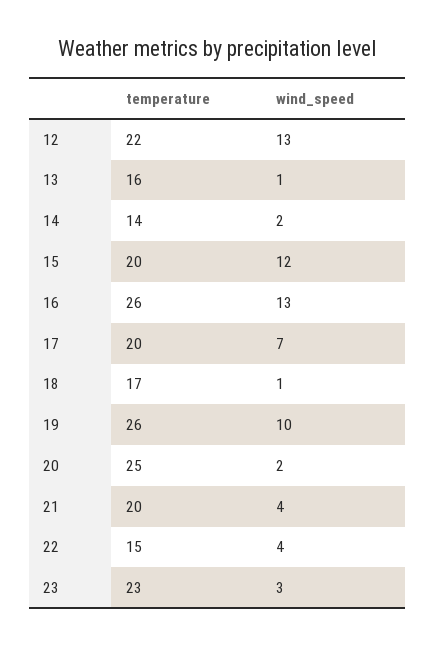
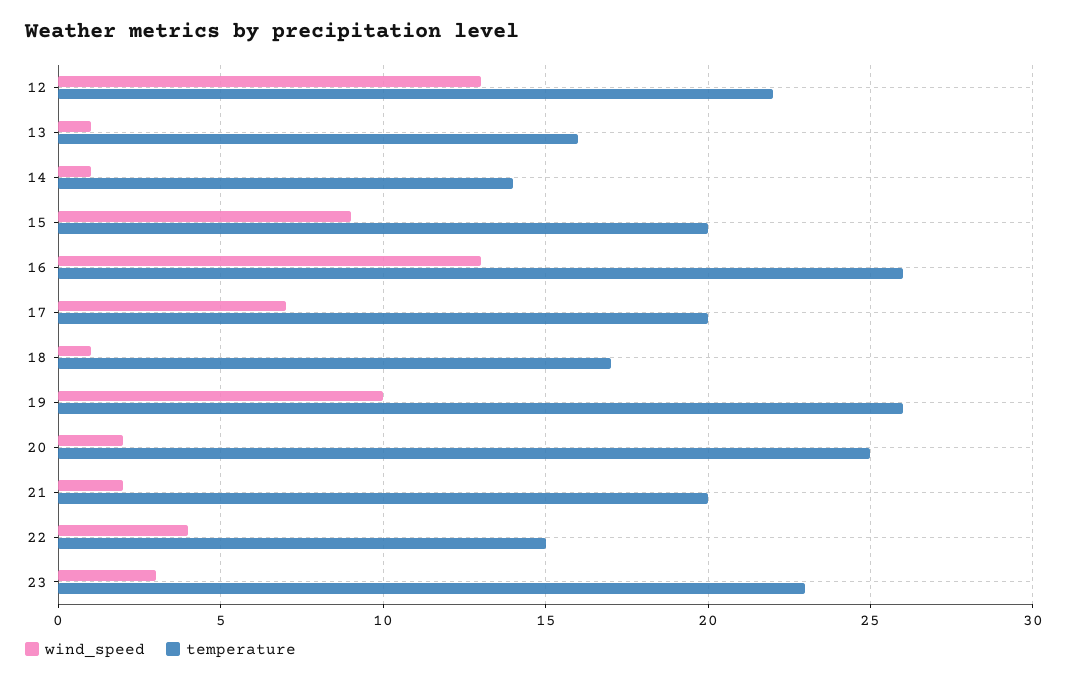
  {
    "temperature": {
      "12": 22,
      "13": 16,
      "14": 14,
      "15": 20,
      "16": 26,
      "17": 20,
      "18": 17,
      "19": 26,
      "20": 25,
      "21": 20,
      "22": 15,
      "23": 23
    },
    "wind_speed": {
      "12": 13,
      "13": 1,
-     "14": 2,
+     "14": 1,
-     "15": 12,
+     "15": 9,
      "16": 13,
      "17": 7,
      "18": 1,
      "19": 10,
      "20": 2,
-     "21": 4,
+     "21": 2,
      "22": 4,
      "23": 3
    }
  }

